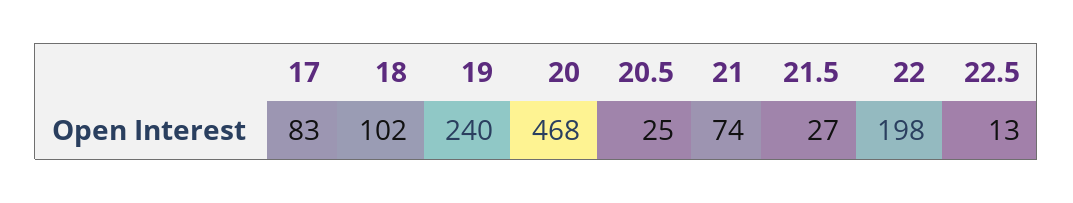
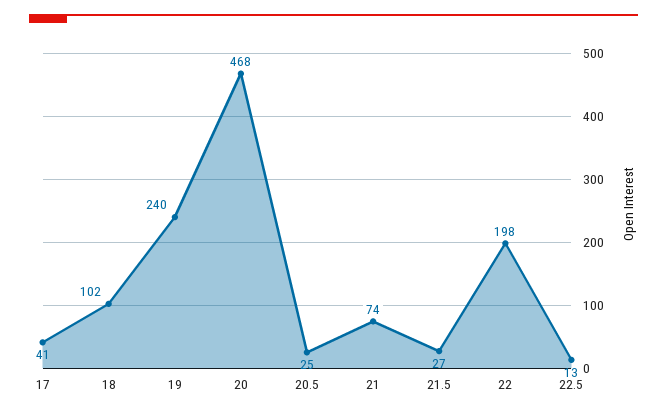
  {
-   "17": 83,
+   "17": 41,
    "18": 102,
    "19": 240,
    "20": 468,
    "20.5": 25,
    "21": 74,
    "21.5": 27,
    "22": 198,
    "22.5": 13
  }

